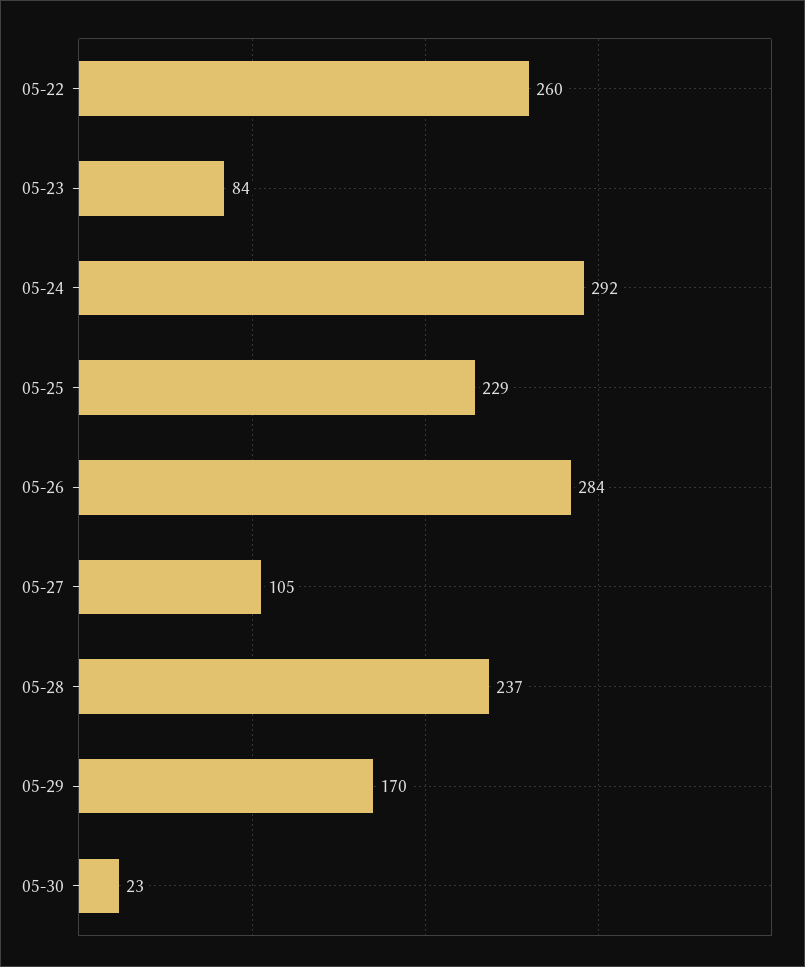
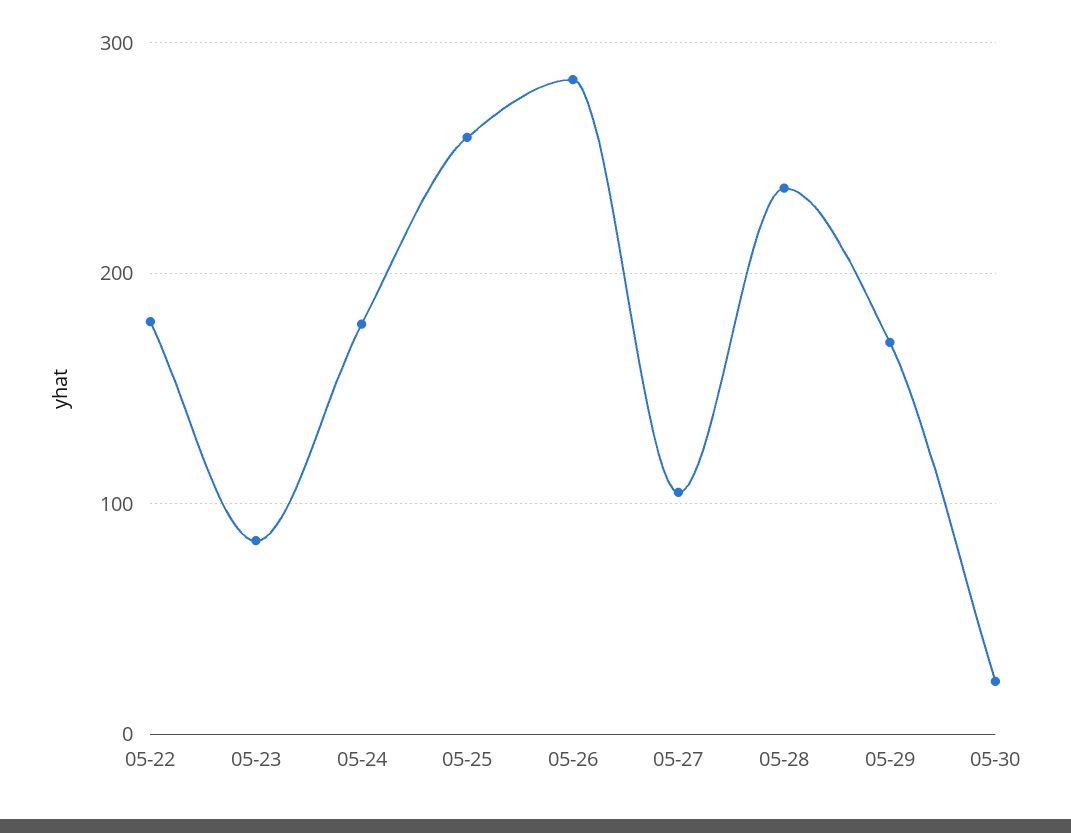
  {
-   "05-22": 260,
+   "05-22": 180,
    "05-23": 84,
-   "05-24": 292,
+   "05-24": 180,
-   "05-25": 229,
+   "05-25": 260,
    "05-26": 284,
    "05-27": 105,
    "05-28": 237,
    "05-29": 170,
    "05-30": 23
  }

